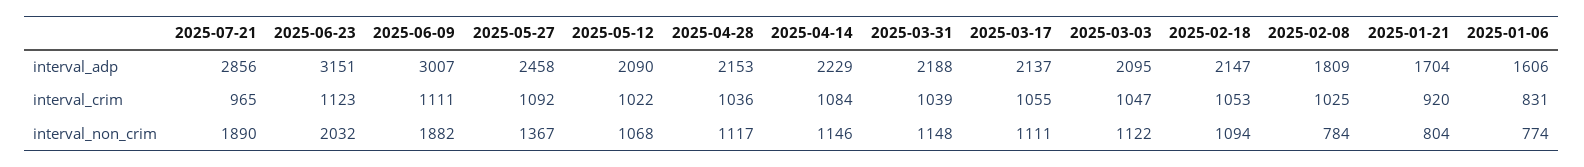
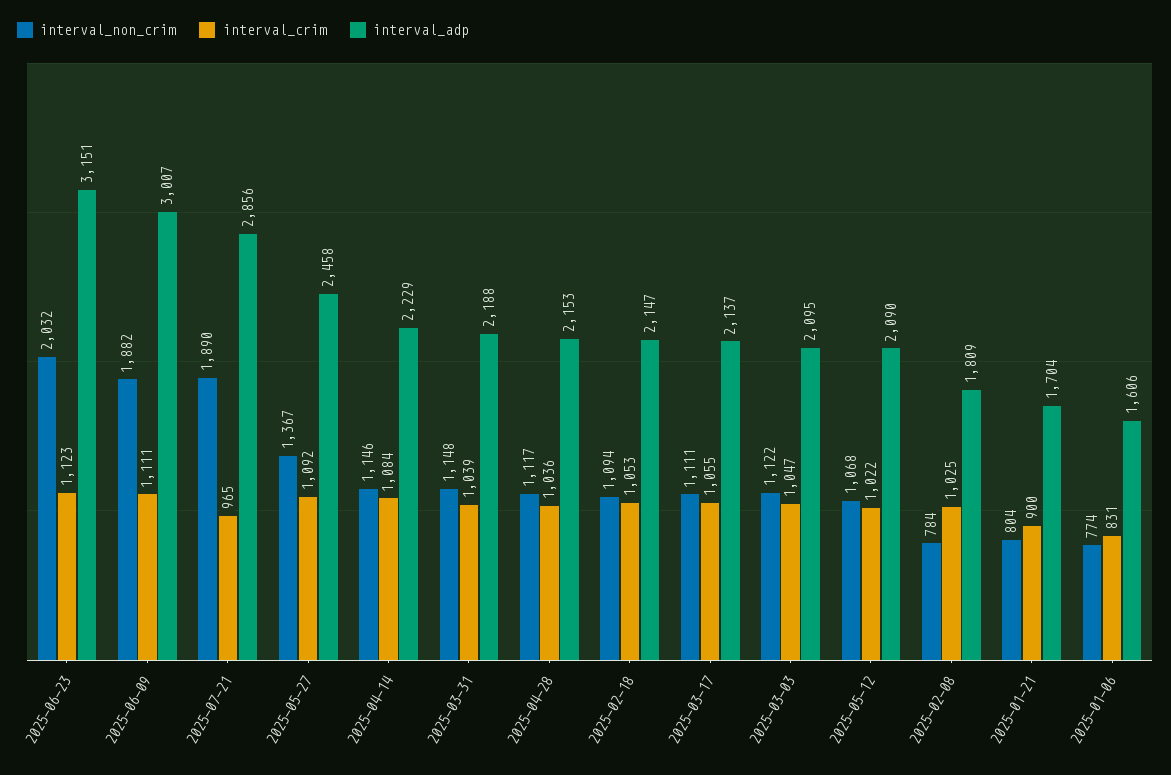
  {
    "interval_adp": {
      "2025-07-21": 2856,
      "2025-06-23": 3151,
      "2025-06-09": 3007,
      "2025-05-27": 2458,
      "2025-05-12": 2090,
      "2025-04-28": 2153,
      "2025-04-14": 2229,
      "2025-03-31": 2188,
      "2025-03-17": 2137,
      "2025-03-03": 2095,
      "2025-02-18": 2147,
      "2025-02-08": 1809,
      "2025-01-21": 1704,
      "2025-01-06": 1606
    },
    "interval_crim": {
      "2025-07-21": 965,
      "2025-06-23": 1123,
      "2025-06-09": 1111,
      "2025-05-27": 1092,
      "2025-05-12": 1022,
      "2025-04-28": 1036,
      "2025-04-14": 1084,
      "2025-03-31": 1039,
      "2025-03-17": 1055,
      "2025-03-03": 1047,
      "2025-02-18": 1053,
      "2025-02-08": 1025,
-     "2025-01-21": 920,
+     "2025-01-21": 900,
      "2025-01-06": 831
    },
    "interval_non_crim": {
      "2025-07-21": 1890,
      "2025-06-23": 2032,
      "2025-06-09": 1882,
      "2025-05-27": 1367,
      "2025-05-12": 1068,
      "2025-04-28": 1117,
      "2025-04-14": 1146,
      "2025-03-31": 1148,
      "2025-03-17": 1111,
      "2025-03-03": 1122,
      "2025-02-18": 1094,
      "2025-02-08": 784,
      "2025-01-21": 804,
      "2025-01-06": 774
    }
  }

